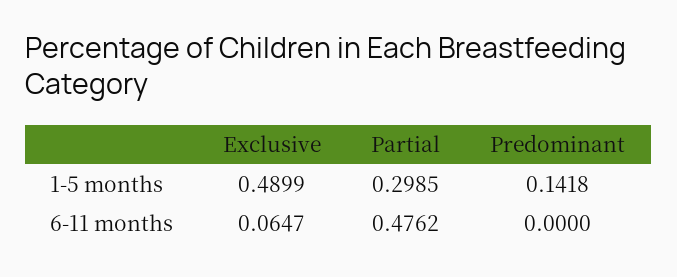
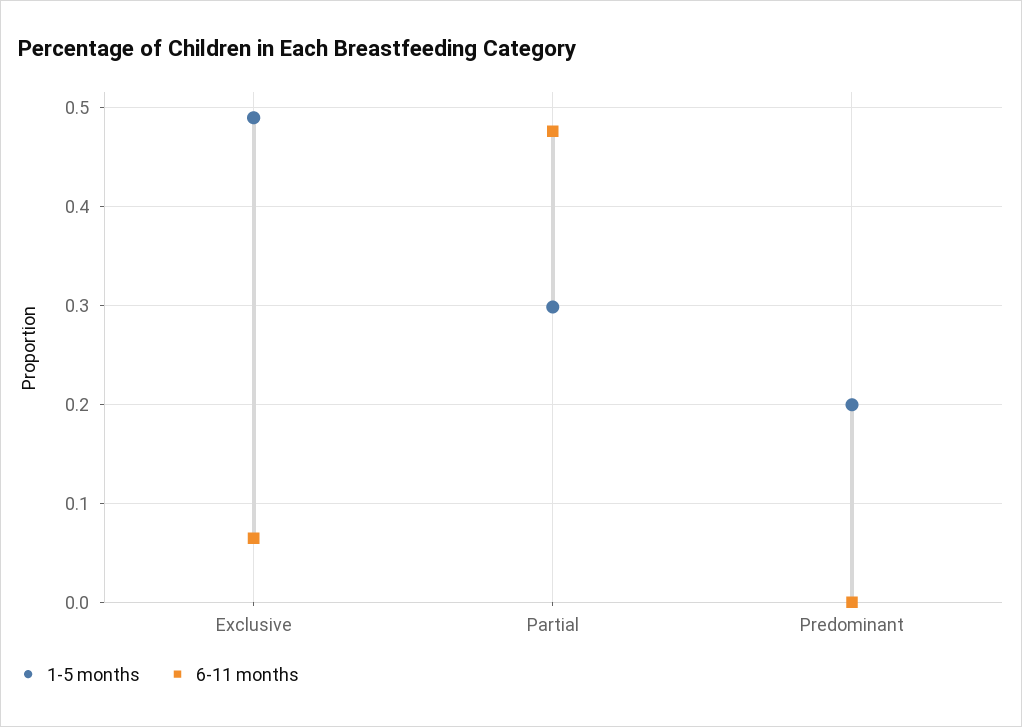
  {
    "1-5 months": {
      "Exclusive": 0.4899,
      "Partial": 0.2985,
-     "Predominant": 0.1418
+     "Predominant": 0.2
    },
    "6-11 months": {
      "Exclusive": 0.0647,
      "Partial": 0.4762,
      "Predominant": 0
    }
  }

